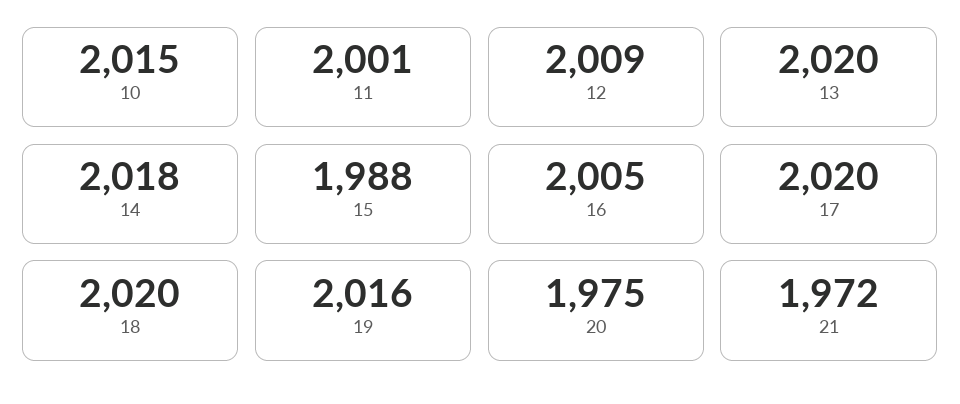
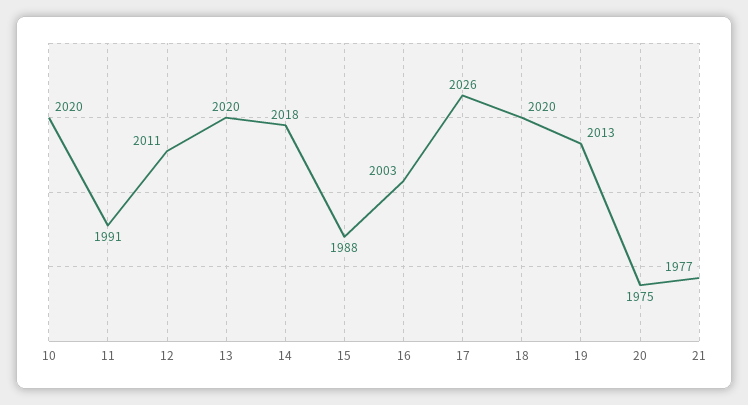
  {
-   "10": 2015,
+   "10": 2020,
-   "11": 2001,
+   "11": 1991,
-   "12": 2009,
+   "12": 2011,
    "13": 2020,
    "14": 2018,
    "15": 1988,
-   "16": 2005,
+   "16": 2003,
-   "17": 2020,
+   "17": 2026,
    "18": 2020,
-   "19": 2016,
+   "19": 2013,
    "20": 1975,
-   "21": 1972
+   "21": 1977
  }

